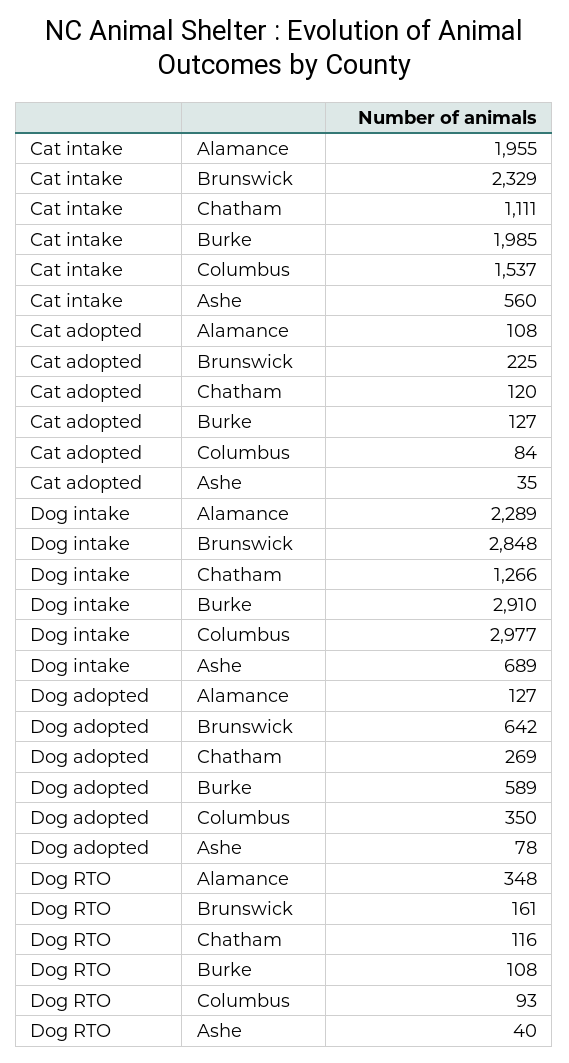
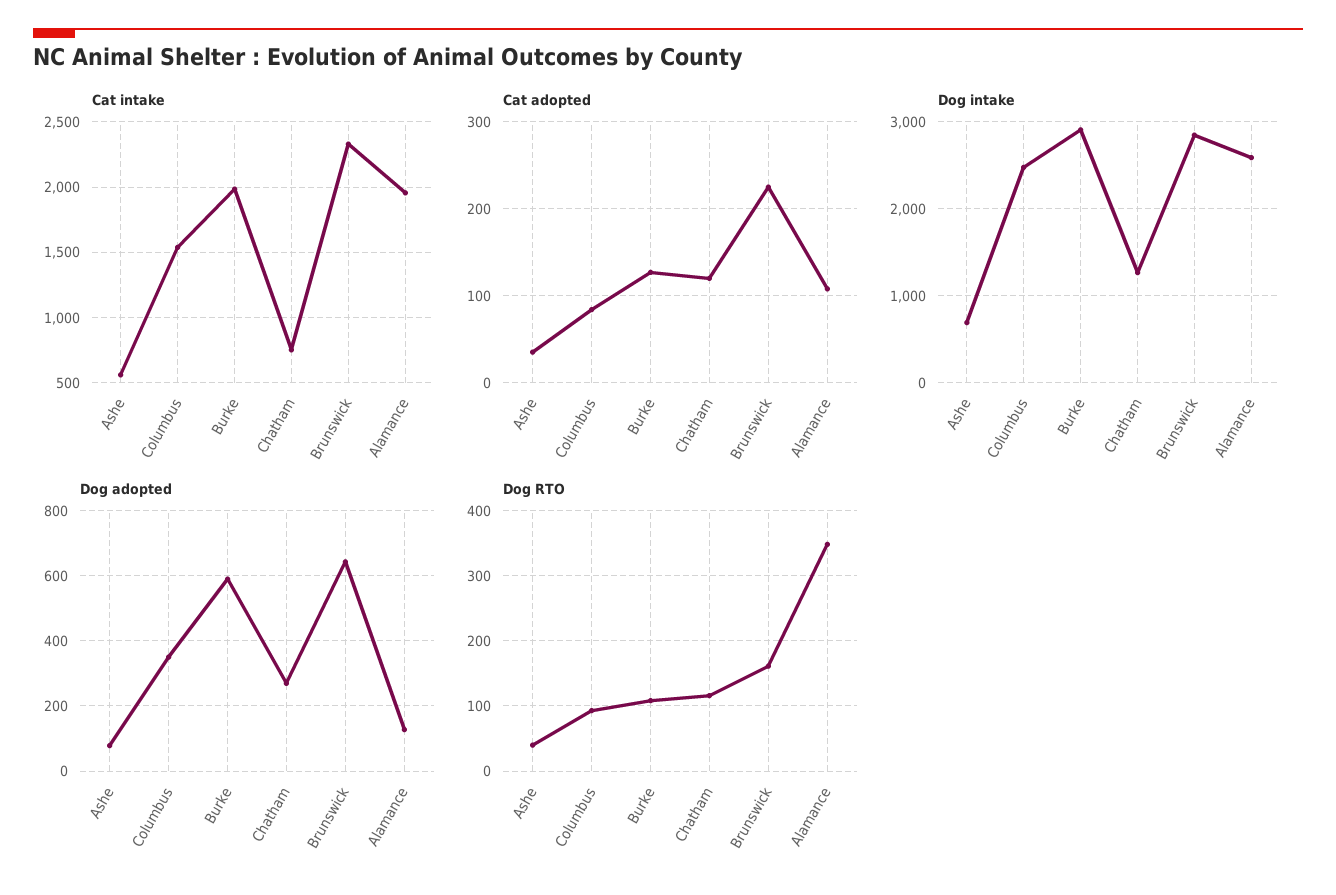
  {
    "Cat intake": {
      "Alamance": 1955,
      "Brunswick": 2329,
-     "Chatham": 1111,
+     "Chatham": 750,
      "Burke": 1985,
      "Columbus": 1537,
      "Ashe": 560
    },
    "Cat adopted": {
      "Alamance": 108,
      "Brunswick": 225,
      "Chatham": 120,
      "Burke": 127,
      "Columbus": 84,
      "Ashe": 35
    },
    "Dog intake": {
-     "Alamance": 2289,
+     "Alamance": 2600,
      "Brunswick": 2848,
      "Chatham": 1266,
      "Burke": 2910,
-     "Columbus": 2977,
+     "Columbus": 2500,
      "Ashe": 689
    },
    "Dog adopted": {
      "Alamance": 127,
      "Brunswick": 642,
      "Chatham": 269,
      "Burke": 589,
      "Columbus": 350,
      "Ashe": 78
    },
    "Dog RTO": {
      "Alamance": 348,
      "Brunswick": 161,
      "Chatham": 116,
      "Burke": 108,
      "Columbus": 93,
      "Ashe": 40
    }
  }

